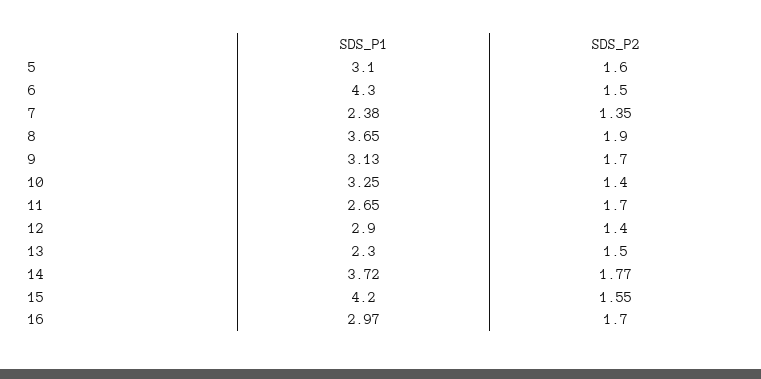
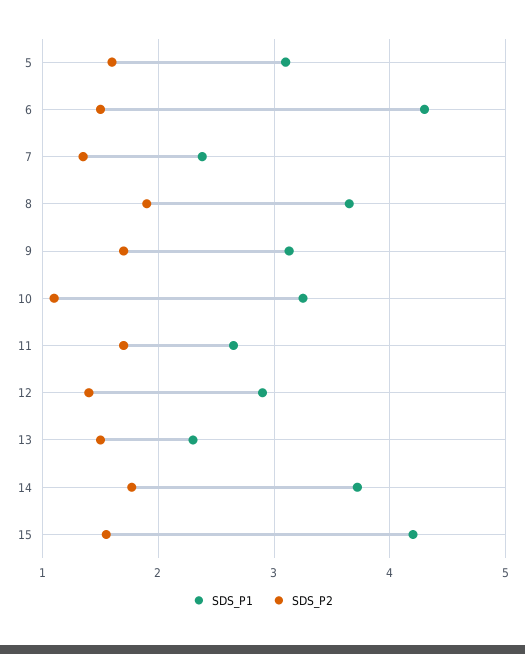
  {
    "SDS_P1": {
      "5": 3.1,
      "6": 4.3,
      "7": 2.38,
      "8": 3.65,
      "9": 3.13,
      "10": 3.25,
      "11": 2.65,
      "12": 2.9,
      "13": 2.3,
      "14": 3.72,
-     "15": 4.2,
+     "15": 4.2
-     "16": 2.97
    },
    "SDS_P2": {
      "5": 1.6,
      "6": 1.5,
      "7": 1.35,
      "8": 1.9,
      "9": 1.7,
-     "10": 1.4,
+     "10": 1.1,
      "11": 1.7,
      "12": 1.4,
      "13": 1.5,
      "14": 1.77,
-     "15": 1.55,
+     "15": 1.55
-     "16": 1.7
    }
  }

